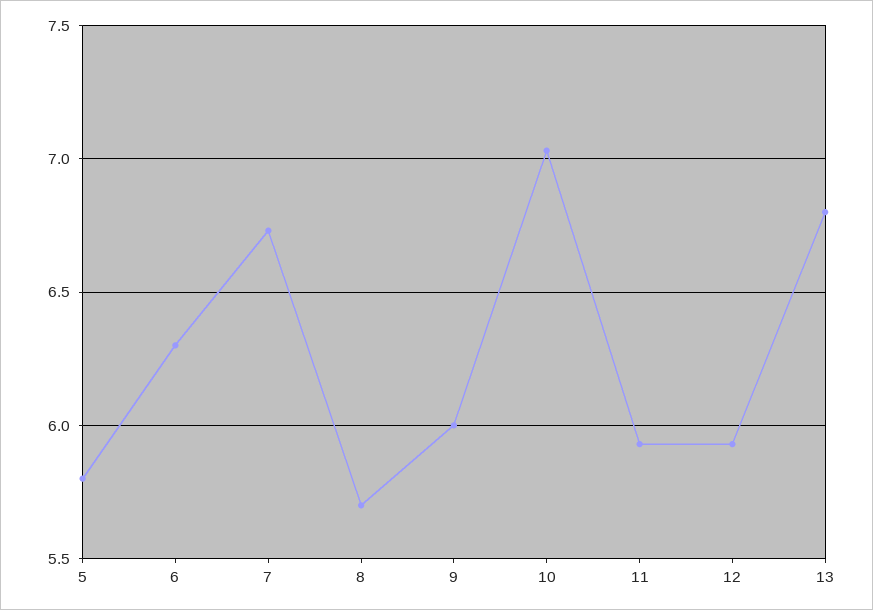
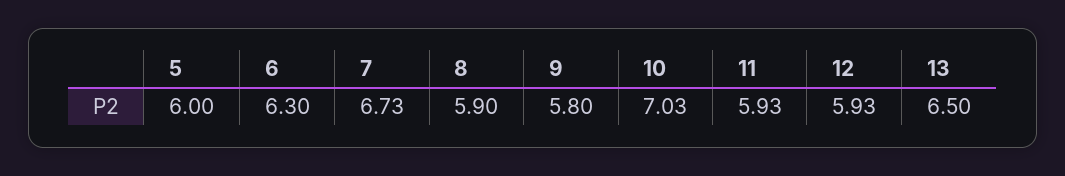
  {
-   "5": 5.8,
+   "5": 6,
    "6": 6.3,
    "7": 6.73,
-   "8": 5.7,
+   "8": 5.9,
-   "9": 6,
+   "9": 5.8,
    "10": 7.03,
    "11": 5.93,
    "12": 5.93,
-   "13": 6.8
+   "13": 6.5
  }

